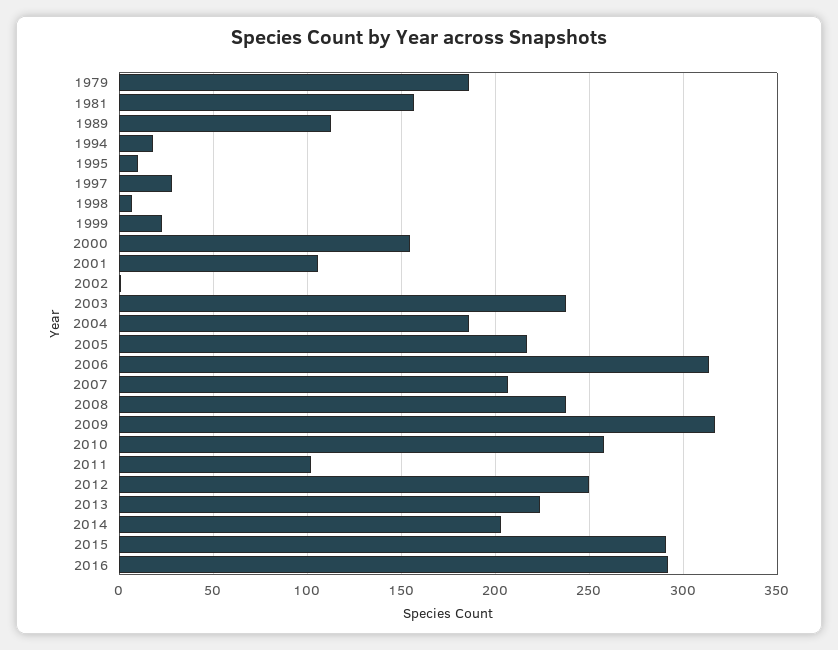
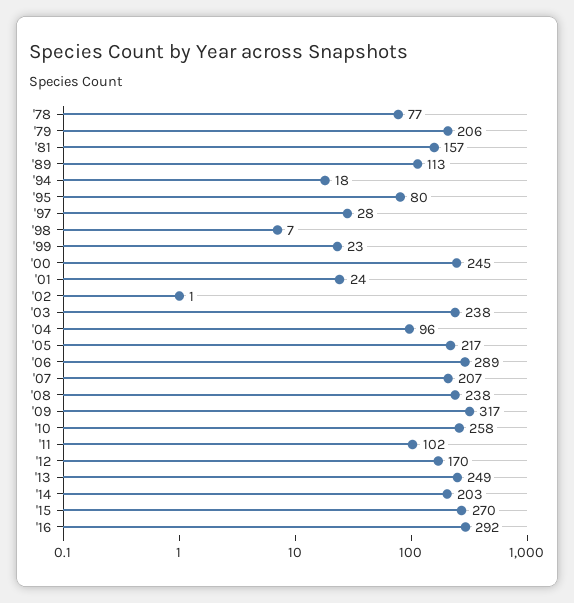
  {
-   "1979": 185,
+   "1979": 206,
    "1981": 157,
    "1989": 113,
    "1994": 18,
-   "1995": 10,
+   "1995": 80,
    "1997": 28,
    "1998": 7,
    "1999": 23,
-   "2000": 155,
+   "2000": 245,
-   "2001": 105,
+   "2001": 24,
    "2002": 1,
    "2003": 238,
-   "2004": 185,
+   "2004": 96,
    "2005": 217,
-   "2006": 315,
+   "2006": 289,
    "2007": 207,
    "2008": 238,
    "2009": 317,
    "2010": 258,
    "2011": 102,
-   "2012": 250,
+   "2012": 170,
-   "2013": 225,
+   "2013": 249,
    "2014": 203,
-   "2015": 290,
+   "2015": 270,
-   "2016": 292
+   "2016": 292,
+   "'78": 77
  }

